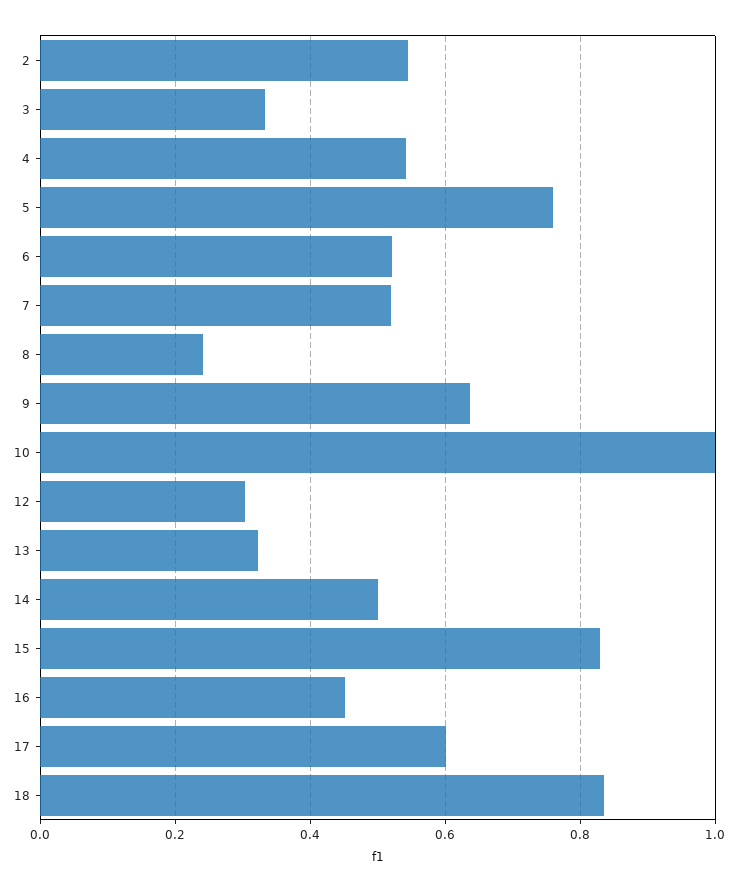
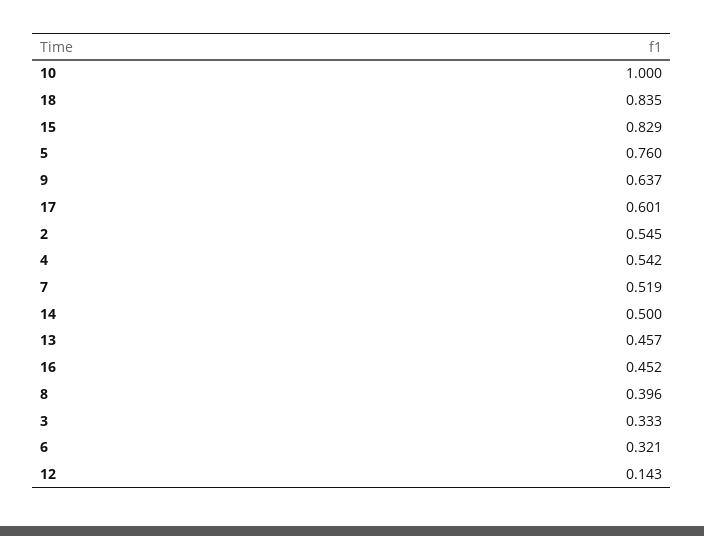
  {
    "2": 0.545,
    "3": 0.333,
    "4": 0.542,
    "5": 0.76,
-   "6": 0.52,
+   "6": 0.321,
    "7": 0.519,
-   "8": 0.24,
+   "8": 0.396,
    "9": 0.637,
    "10": 1,
-   "12": 0.3,
+   "12": 0.143,
-   "13": 0.32,
+   "13": 0.457,
    "14": 0.5,
    "15": 0.829,
    "16": 0.452,
    "17": 0.601,
    "18": 0.835
  }

